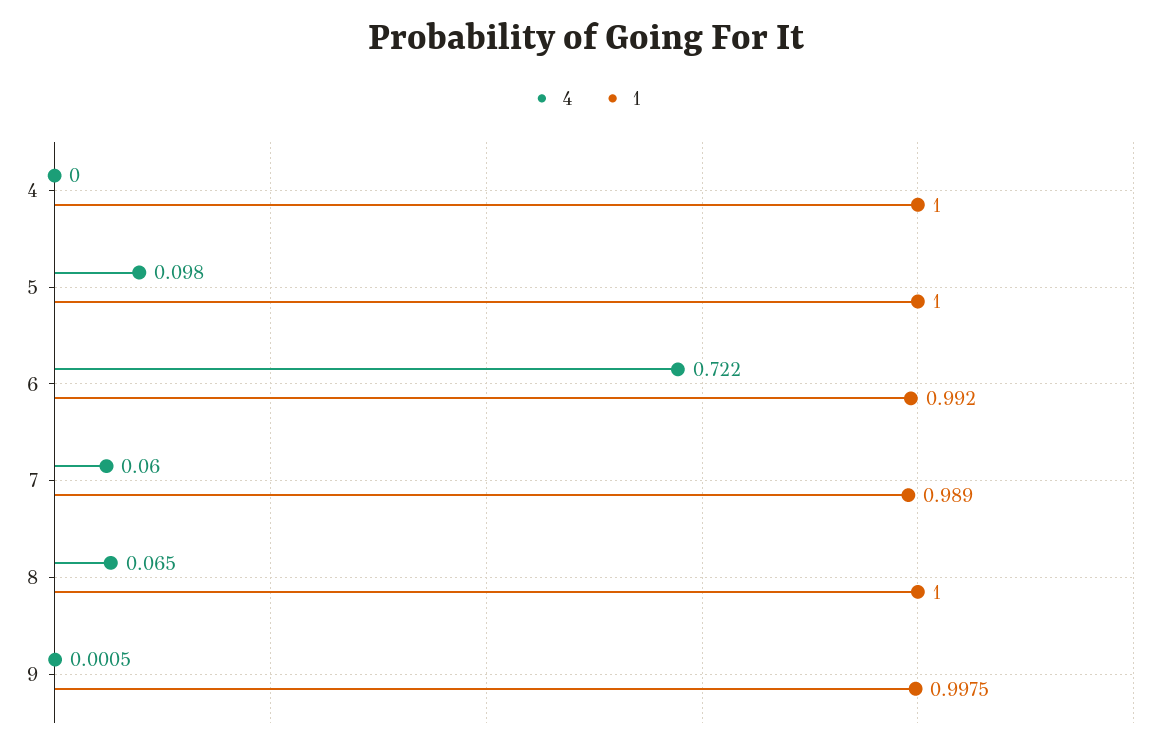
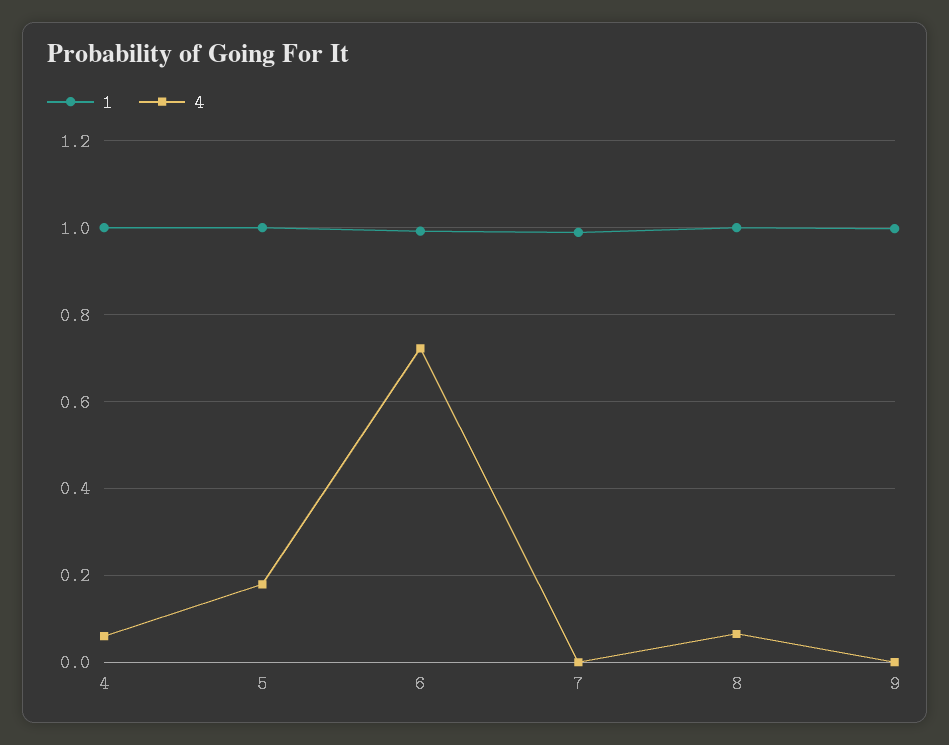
  {
    "4": {
-     "4": 0,
+     "4": 0.06,
-     "5": 0.098,
+     "5": 0.18,
      "6": 0.722,
-     "7": 0.06,
+     "7": 0,
      "8": 0.065,
      "9": 0.0005
    },
    "1": {
      "4": 1,
      "5": 1,
      "6": 0.992,
      "7": 0.989,
      "8": 1,
      "9": 0.9975
    }
  }

